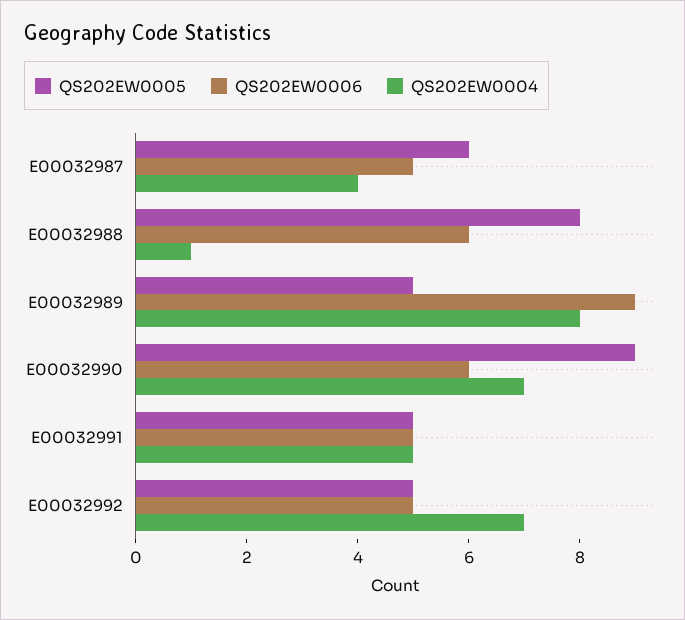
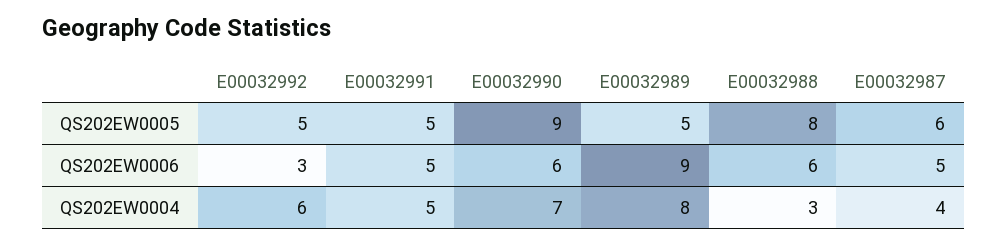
  {
    "QS202EW0005": {
      "E00032987": 6,
      "E00032988": 8,
      "E00032989": 5,
      "E00032990": 9,
      "E00032991": 5,
      "E00032992": 5
    },
    "QS202EW0006": {
      "E00032987": 5,
      "E00032988": 6,
      "E00032989": 9,
      "E00032990": 6,
      "E00032991": 5,
-     "E00032992": 5
+     "E00032992": 3
    },
    "QS202EW0004": {
      "E00032987": 4,
-     "E00032988": 1,
+     "E00032988": 3,
      "E00032989": 8,
      "E00032990": 7,
      "E00032991": 5,
-     "E00032992": 7
+     "E00032992": 6
    }
  }

